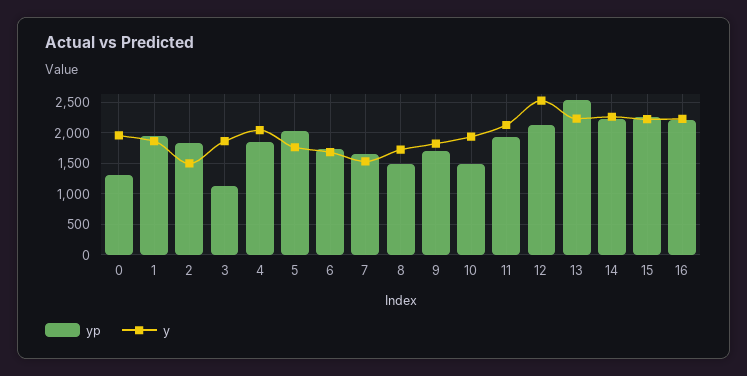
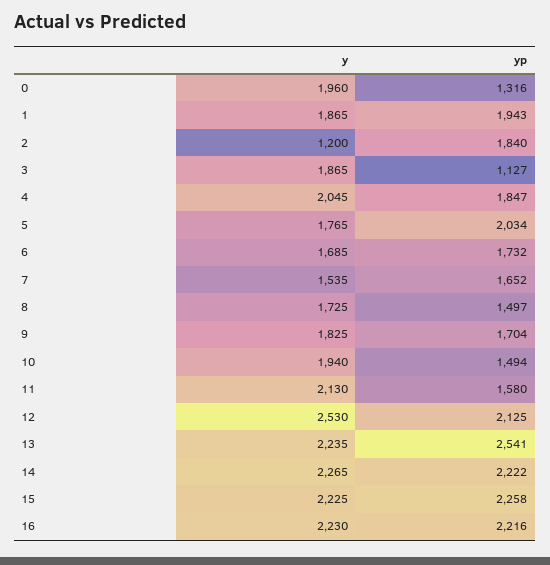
  {
    "yp": {
      "0": 1316,
      "1": 1943,
      "2": 1840,
      "3": 1127,
      "4": 1847,
      "5": 2034,
      "6": 1732,
      "7": 1652,
      "8": 1497,
      "9": 1704,
      "10": 1494,
-     "11": 1900,
+     "11": 1580,
      "12": 2125,
      "13": 2541,
      "14": 2222,
      "15": 2258,
      "16": 2216
    },
    "y": {
      "0": 1960,
      "1": 1865,
-     "2": 1500,
+     "2": 1200,
      "3": 1865,
      "4": 2045,
      "5": 1765,
      "6": 1685,
      "7": 1535,
      "8": 1725,
      "9": 1825,
      "10": 1940,
      "11": 2130,
      "12": 2530,
      "13": 2235,
      "14": 2265,
      "15": 2225,
      "16": 2230
    }
  }

